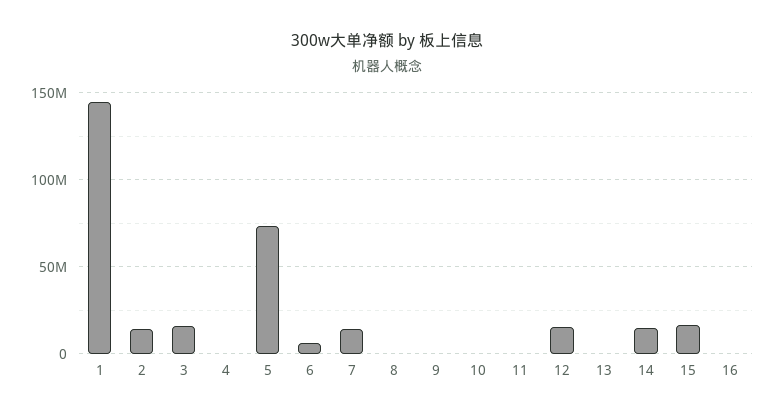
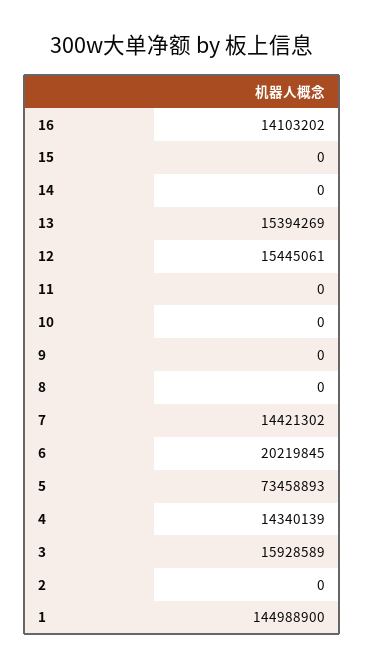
  {
    "1": 144988900,
-   "2": 15000000,
+   "2": 0,
    "3": 15928589,
-   "4": 0,
+   "4": 14340139,
    "5": 73458893,
-   "6": 5000000,
+   "6": 20219845,
    "7": 14421302,
    "8": 0,
    "9": 0,
    "10": 0,
    "11": 0,
    "12": 15445061,
-   "13": 0,
+   "13": 15394269,
-   "14": 15000000,
+   "14": 0,
-   "15": 15000000,
+   "15": 0,
-   "16": 0
+   "16": 14103202
  }

